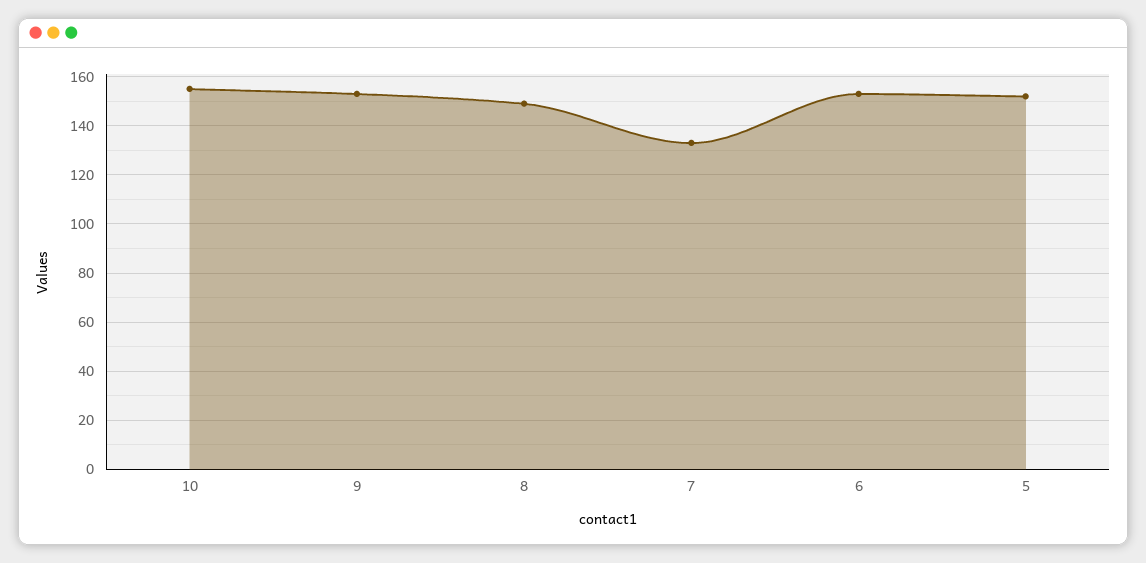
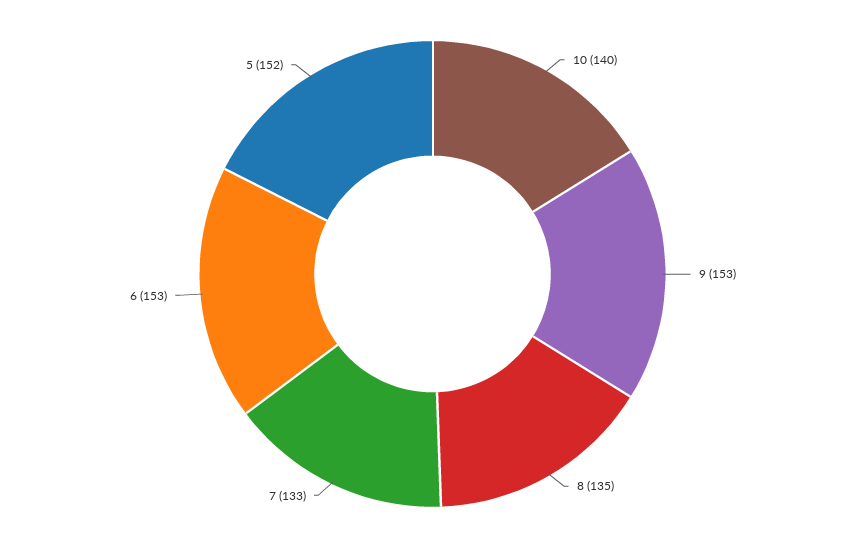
  {
-   "10": 155,
+   "10": 140,
    "9": 153,
-   "8": 150,
+   "8": 135,
    "7": 133,
    "6": 153,
    "5": 152
  }

